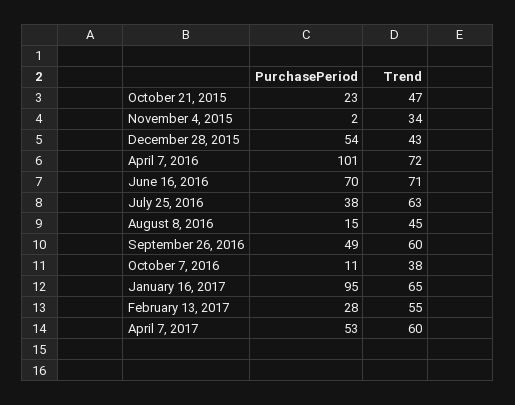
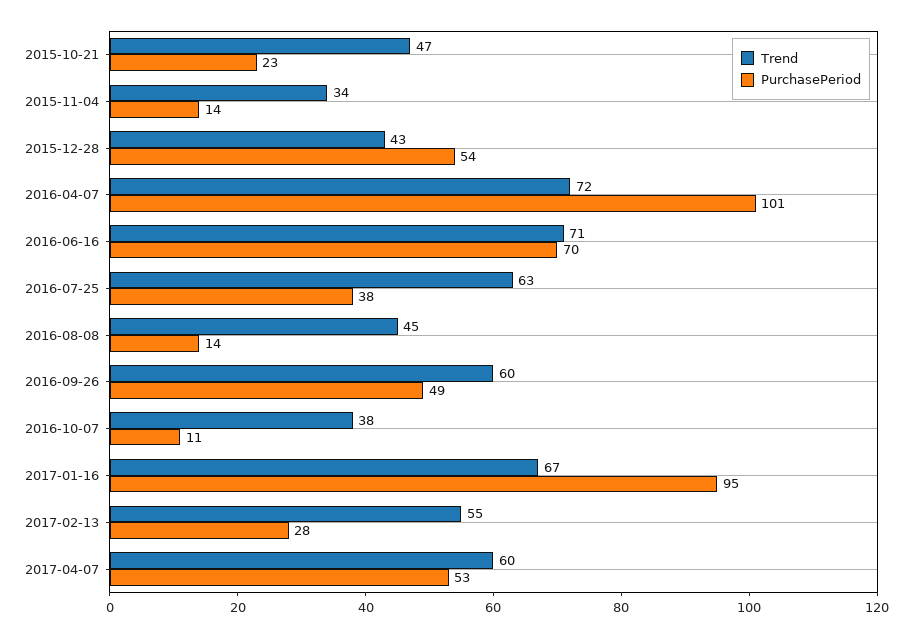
  {
    "PurchasePeriod": {
      "October 21, 2015": 23,
-     "November 4, 2015": 2,
+     "November 4, 2015": 14,
      "December 28, 2015": 54,
      "April 7, 2016": 101,
      "June 16, 2016": 70,
      "July 25, 2016": 38,
-     "August 8, 2016": 15,
+     "August 8, 2016": 14,
      "September 26, 2016": 49,
      "October 7, 2016": 11,
      "January 16, 2017": 95,
      "February 13, 2017": 28,
      "April 7, 2017": 53
    },
    "Trend": {
      "October 21, 2015": 47,
      "November 4, 2015": 34,
      "December 28, 2015": 43,
      "April 7, 2016": 72,
      "June 16, 2016": 71,
      "July 25, 2016": 63,
      "August 8, 2016": 45,
      "September 26, 2016": 60,
      "October 7, 2016": 38,
-     "January 16, 2017": 65,
+     "January 16, 2017": 67,
      "February 13, 2017": 55,
      "April 7, 2017": 60
    }
  }

